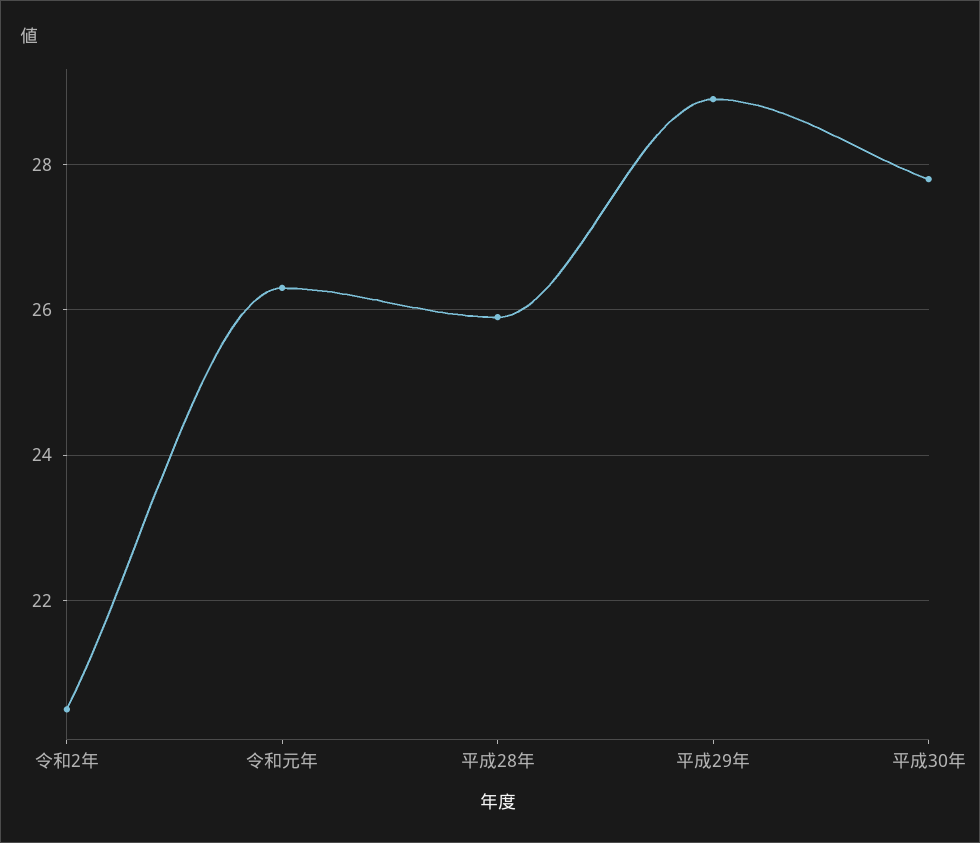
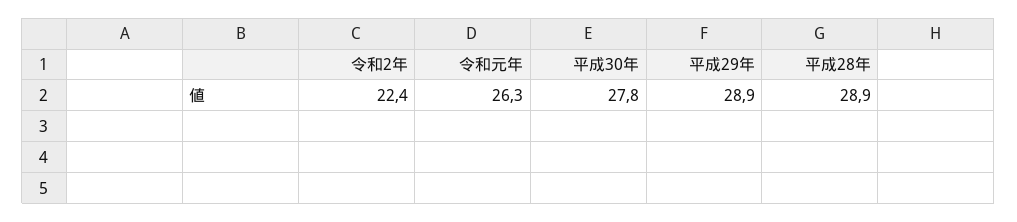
  {
-   "令和2年": 20.5,
+   "令和2年": 22.4,
    "令和元年": 26.3,
-   "平成28年": 26,
+   "平成28年": 28.9,
    "平成29年": 28.9,
    "平成30年": 27.8
  }

